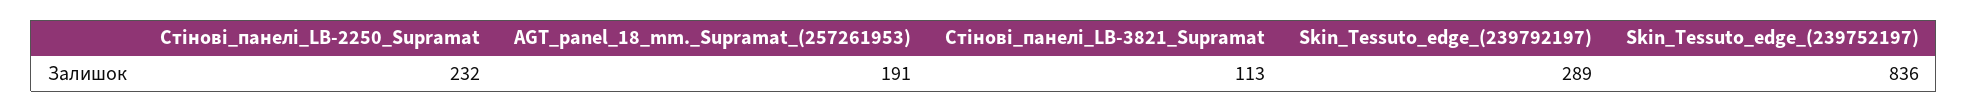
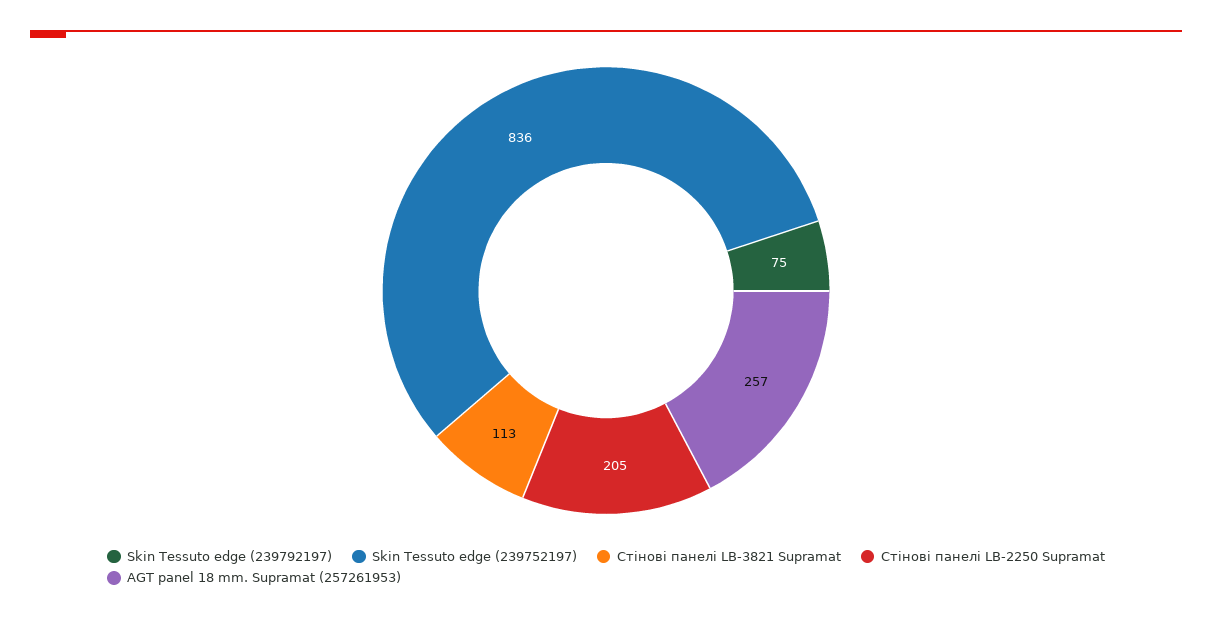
  {
-   "Стінові_панелі_LB-2250_Supramat": 232,
+   "Стінові_панелі_LB-2250_Supramat": 205,
-   "AGT_panel_18_mm._Supramat_(257261953)": 191,
+   "AGT_panel_18_mm._Supramat_(257261953)": 257,
    "Стінові_панелі_LB-3821_Supramat": 113,
-   "Skin_Tessuto_edge_(239792197)": 289,
+   "Skin_Tessuto_edge_(239792197)": 75,
    "Skin_Tessuto_edge_(239752197)": 836
  }

